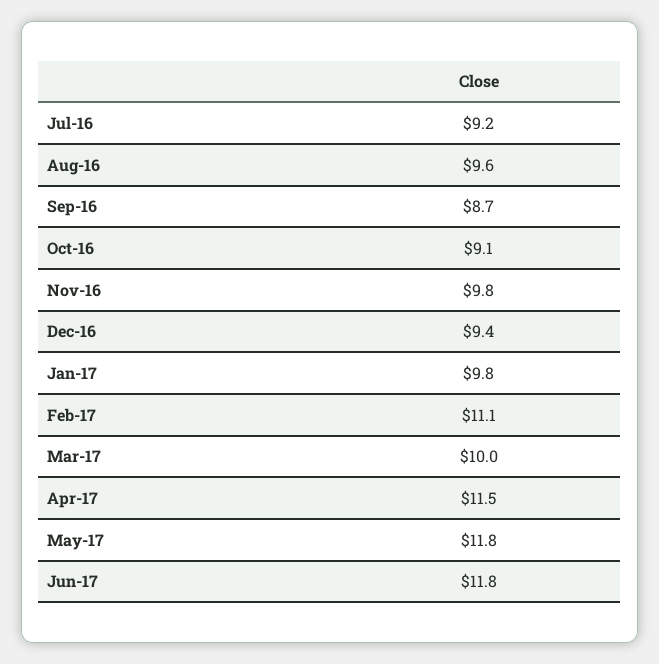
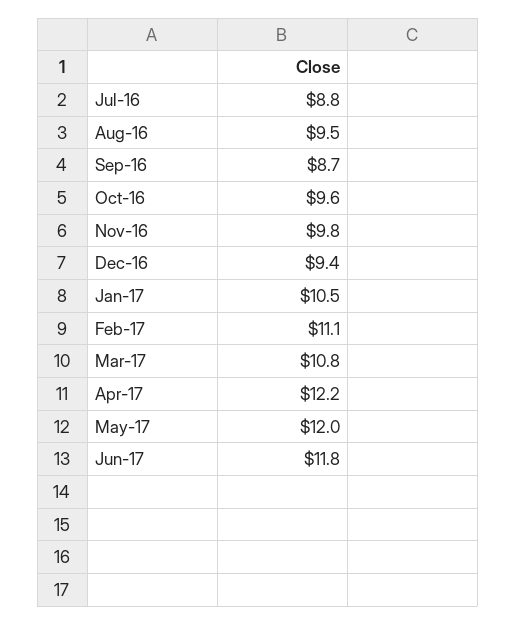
  {
-   "Jul-16": 9.2,
+   "Jul-16": 8.8,
-   "Aug-16": 9.6,
+   "Aug-16": 9.5,
    "Sep-16": 8.7,
-   "Oct-16": 9.1,
+   "Oct-16": 9.6,
    "Nov-16": 9.8,
    "Dec-16": 9.4,
-   "Jan-17": 9.8,
+   "Jan-17": 10.5,
    "Feb-17": 11.1,
-   "Mar-17": 10,
+   "Mar-17": 10.8,
-   "Apr-17": 11.5,
+   "Apr-17": 12.2,
-   "May-17": 11.8,
+   "May-17": 12,
    "Jun-17": 11.8
  }

